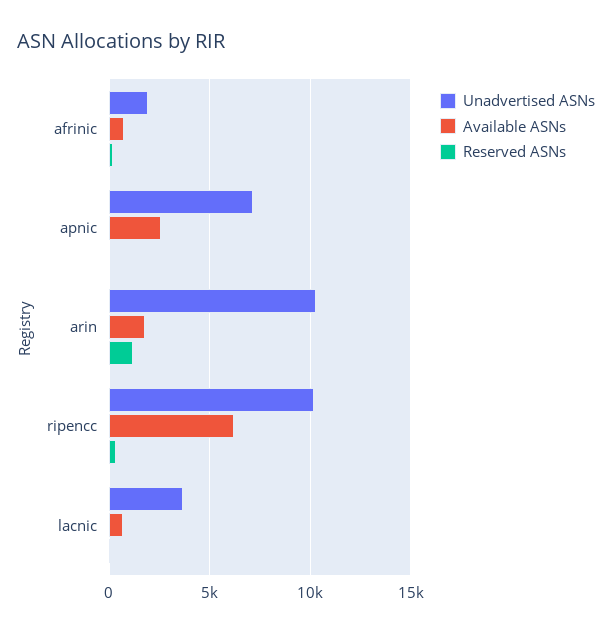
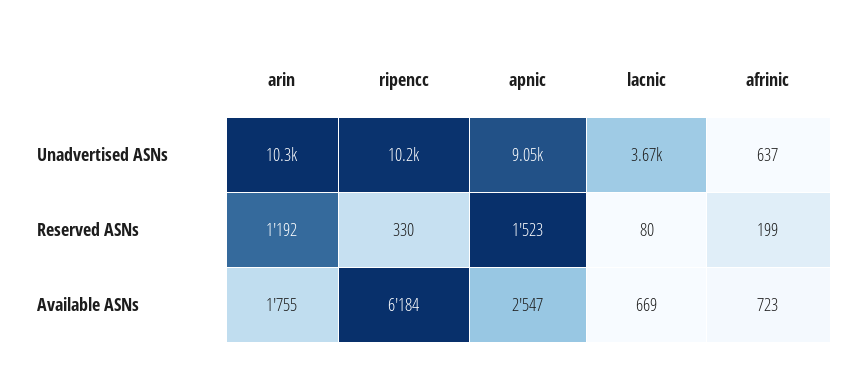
  {
    "Unadvertised ASNs": {
-     "afrinic": 2000,
+     "afrinic": 637,
-     "apnic": 7000,
+     "apnic": 9050,
      "arin": 10300,
      "ripencc": 10200,
      "lacnic": 3670
    },
    "Available ASNs": {
      "afrinic": 723,
      "apnic": 2547,
      "arin": 1755,
      "ripencc": 6184,
      "lacnic": 669
    },
    "Reserved ASNs": {
      "afrinic": 199,
-     "apnic": 0,
+     "apnic": 1523,
      "arin": 1192,
      "ripencc": 330,
      "lacnic": 80
    }
  }

